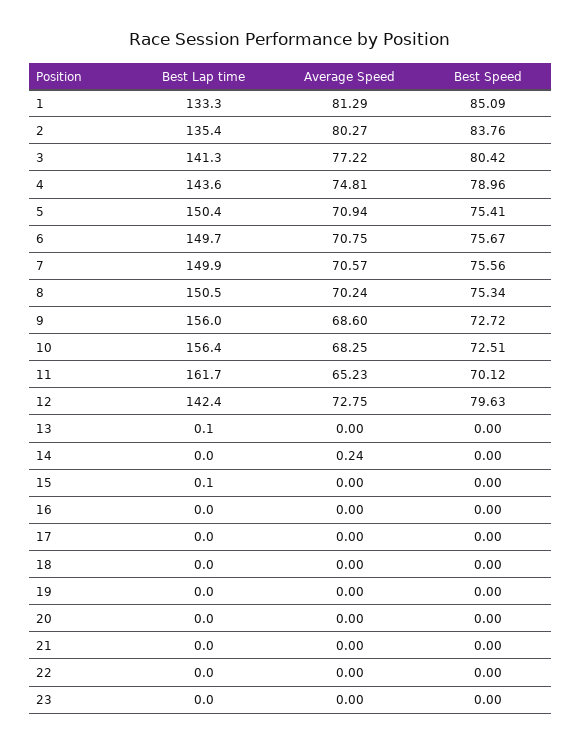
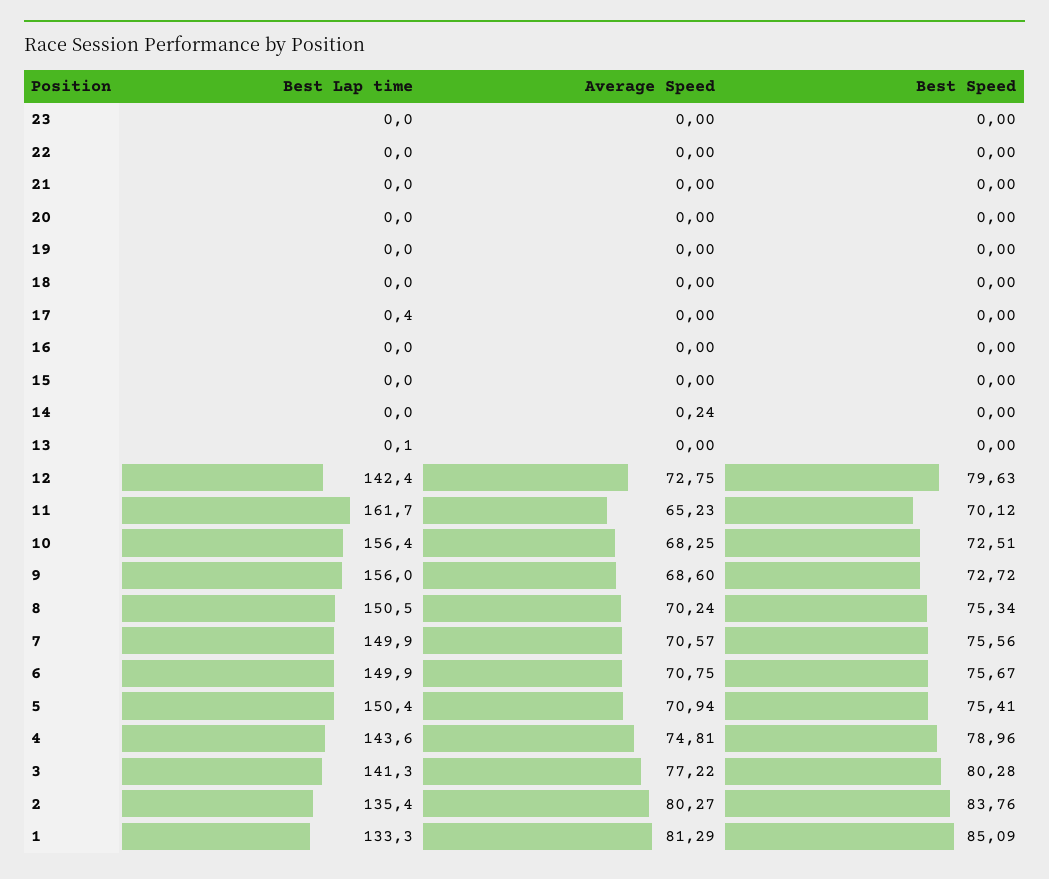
  {
    "Best Lap time": {
      "1": 133.3,
      "2": 135.4,
      "3": 141.3,
      "4": 143.6,
      "5": 150.4,
-     "6": 149.7,
+     "6": 149.9,
      "7": 149.9,
      "8": 150.5,
      "9": 156,
      "10": 156.4,
      "11": 161.7,
      "12": 142.4,
      "13": 0.1,
      "14": 0,
-     "15": 0.1,
+     "15": 0,
      "16": 0,
-     "17": 0,
+     "17": 0.4,
      "18": 0,
      "19": 0,
      "20": 0,
      "21": 0,
      "22": 0,
      "23": 0
    },
    "Average Speed": {
      "1": 81.29,
      "2": 80.27,
      "3": 77.22,
      "4": 74.81,
      "5": 70.94,
      "6": 70.75,
      "7": 70.57,
      "8": 70.24,
      "9": 68.6,
      "10": 68.25,
      "11": 65.23,
      "12": 72.75,
      "13": 0,
      "14": 0.24,
      "15": 0,
      "16": 0,
      "17": 0,
      "18": 0,
      "19": 0,
      "20": 0,
      "21": 0,
      "22": 0,
      "23": 0
    },
    "Best Speed": {
      "1": 85.09,
      "2": 83.76,
-     "3": 80.42,
+     "3": 80.28,
      "4": 78.96,
      "5": 75.41,
      "6": 75.67,
      "7": 75.56,
      "8": 75.34,
      "9": 72.72,
      "10": 72.51,
      "11": 70.12,
      "12": 79.63,
      "13": 0,
      "14": 0,
      "15": 0,
      "16": 0,
      "17": 0,
      "18": 0,
      "19": 0,
      "20": 0,
      "21": 0,
      "22": 0,
      "23": 0
    }
  }

